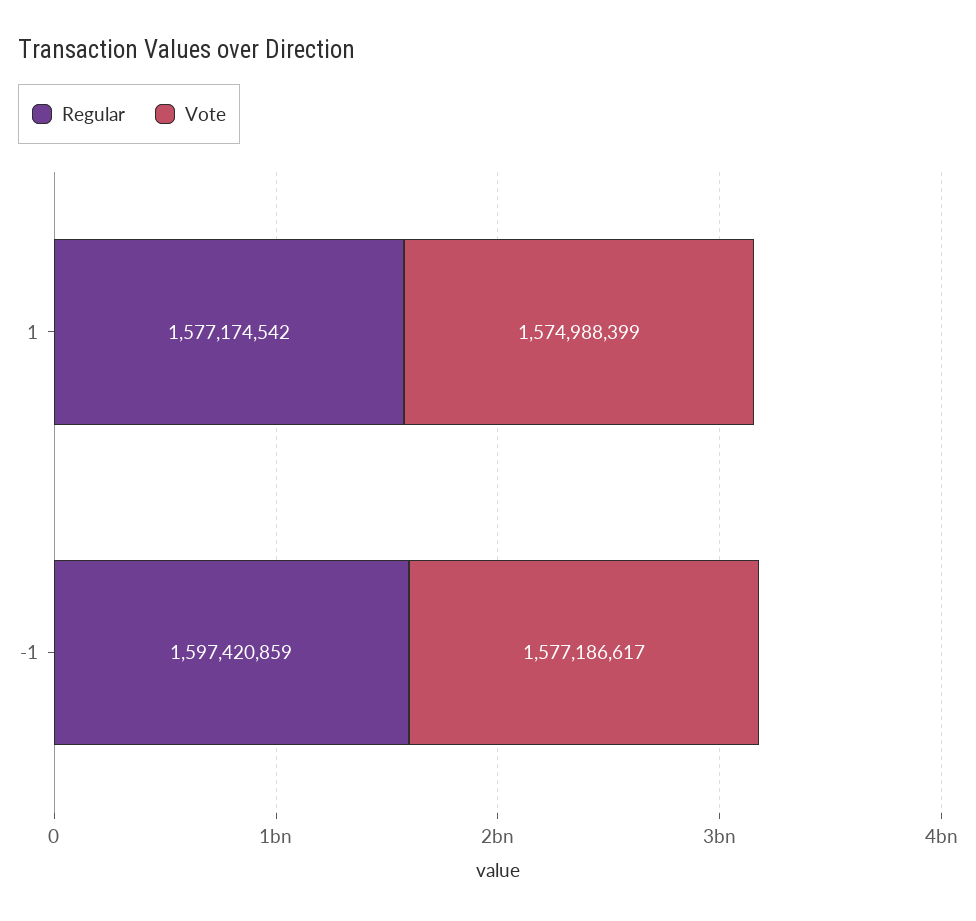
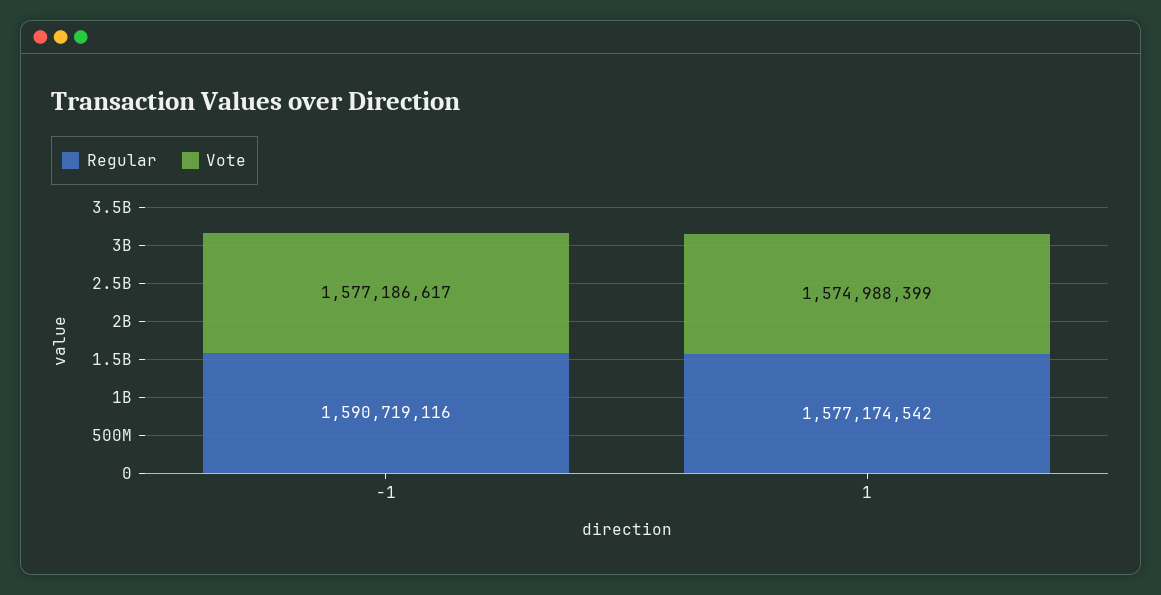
  {
    "Regular": {
      "1": 1577174542,
-     "-1": 1597420859
+     "-1": 1590719116
    },
    "Vote": {
      "1": 1574988399,
      "-1": 1577186617
    }
  }

